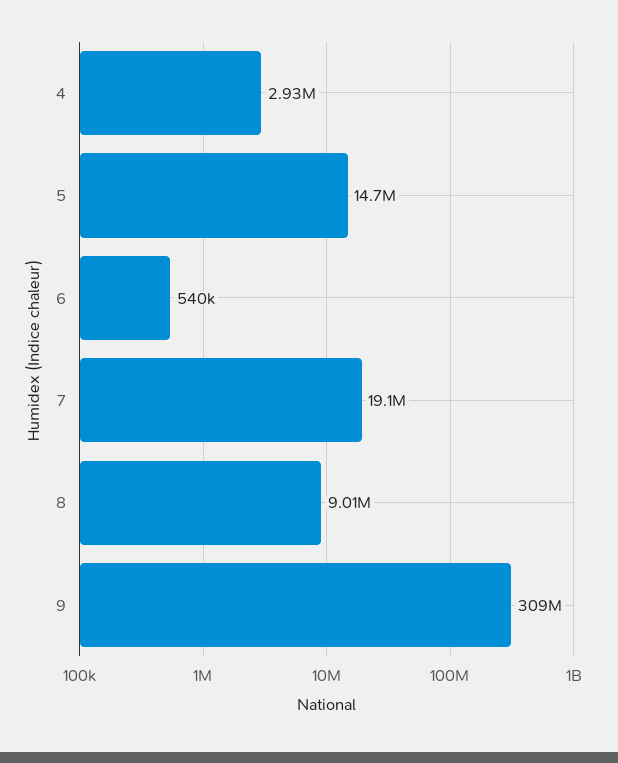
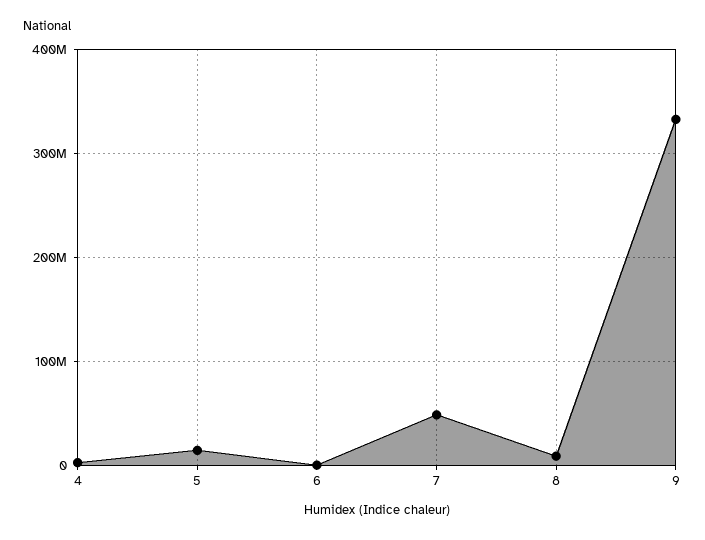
  {
    "4": 2930000,
    "5": 14700000,
    "6": 540000,
-   "7": 19100000,
+   "7": 50000000,
    "8": 9010000,
-   "9": 309000000
+   "9": 330000000
  }

